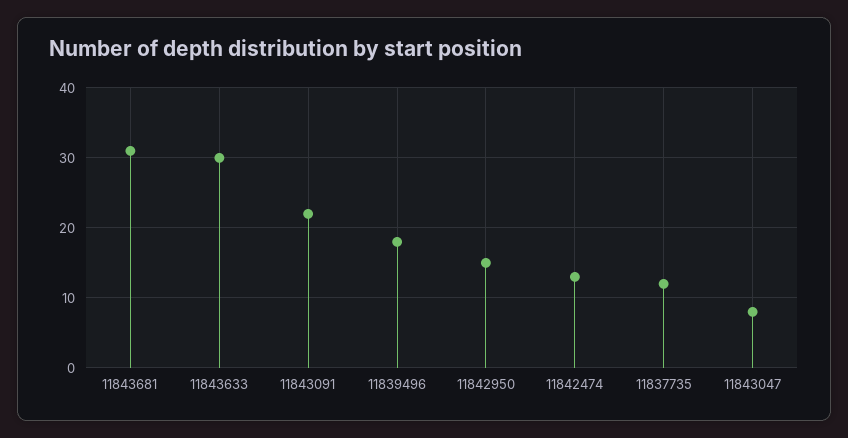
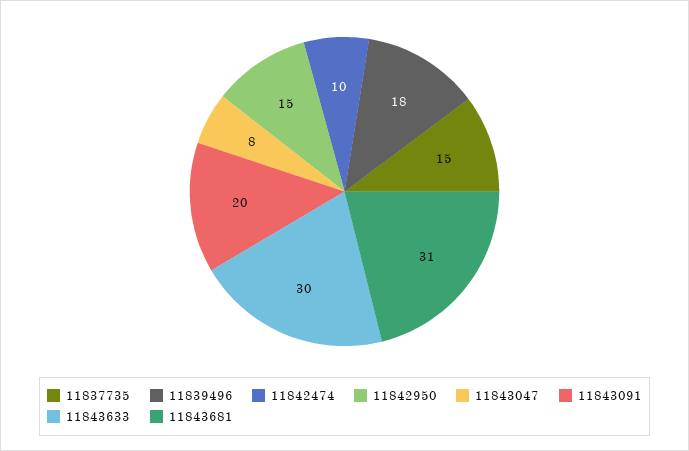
  {
    "11843681": 31,
    "11843633": 30,
-   "11843091": 22,
+   "11843091": 20,
    "11839496": 18,
    "11842950": 15,
-   "11842474": 13,
+   "11842474": 10,
-   "11837735": 12,
+   "11837735": 15,
    "11843047": 8
  }

